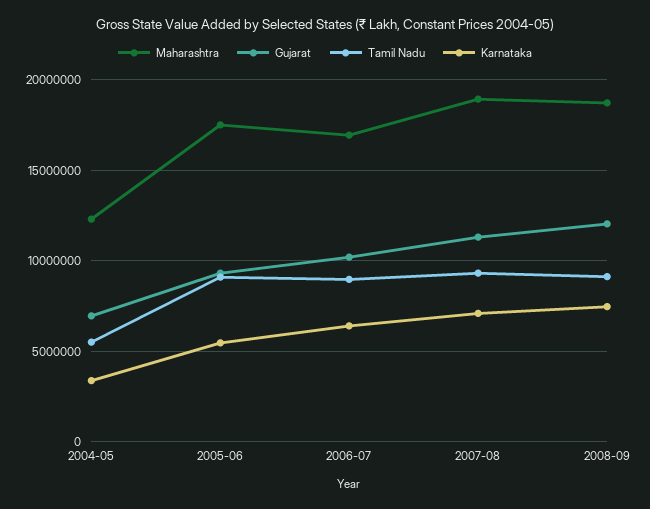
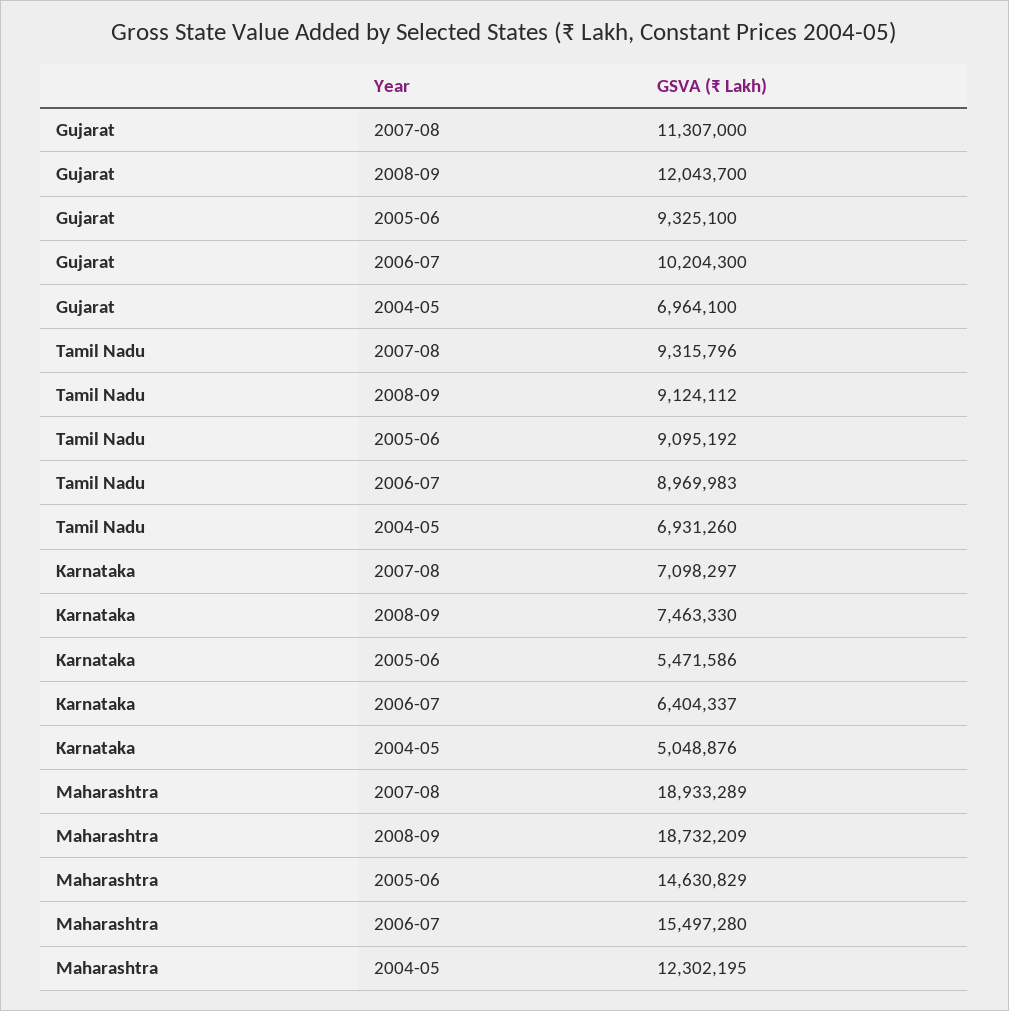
  {
    "Maharashtra": {
      "2004-05": 12302195,
-     "2005-06": 17500000,
+     "2005-06": 14630829,
-     "2006-07": 17000000,
+     "2006-07": 15497280,
      "2007-08": 18933289,
      "2008-09": 18732209
    },
    "Gujarat": {
      "2004-05": 6964100,
      "2005-06": 9325100,
      "2006-07": 10204300,
      "2007-08": 11307000,
      "2008-09": 12043700
    },
    "Tamil Nadu": {
-     "2004-05": 5500000,
+     "2004-05": 6931260,
      "2005-06": 9095192,
      "2006-07": 8969983,
      "2007-08": 9315796,
      "2008-09": 9124112
    },
    "Karnataka": {
-     "2004-05": 3500000,
+     "2004-05": 5048876,
      "2005-06": 5471586,
      "2006-07": 6404337,
      "2007-08": 7098297,
      "2008-09": 7463330
    }
  }

